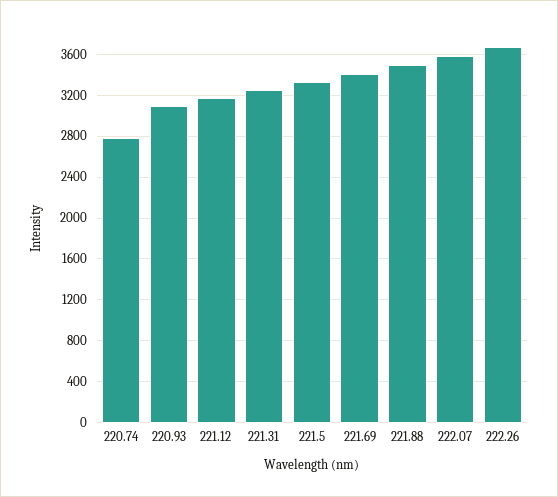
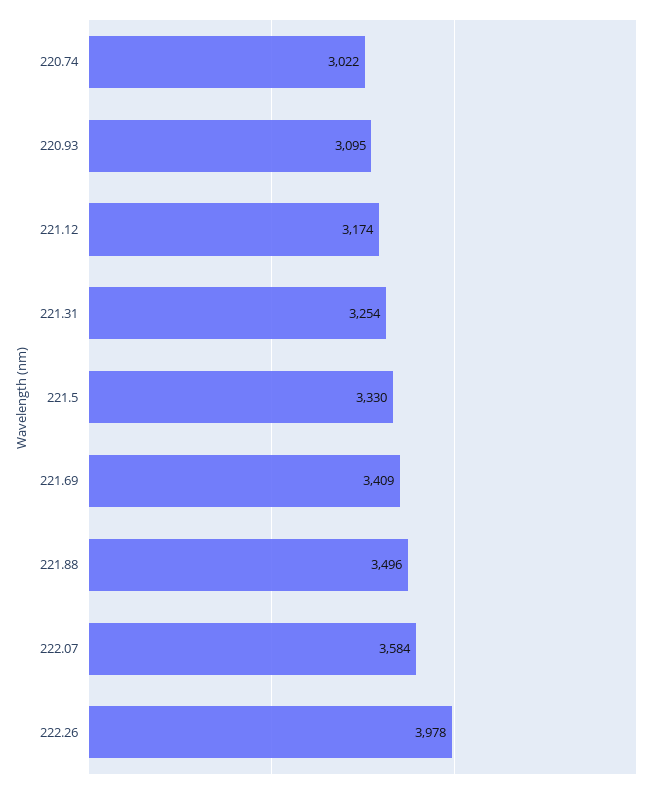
  {
-   "220.74": 2800,
+   "220.74": 3022,
    "220.93": 3095,
    "221.12": 3174,
    "221.31": 3254,
    "221.5": 3330,
    "221.69": 3409,
    "221.88": 3496,
    "222.07": 3584,
-   "222.26": 3700
+   "222.26": 3978
  }

